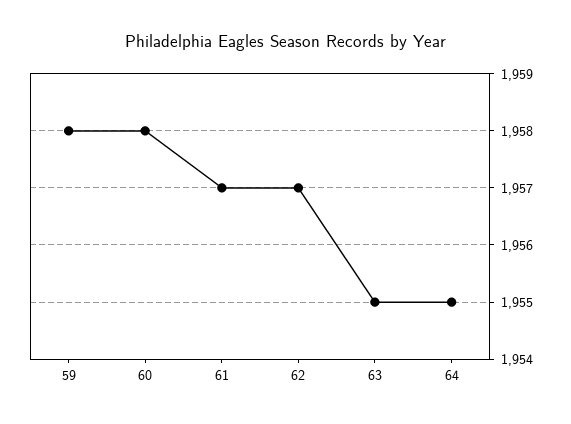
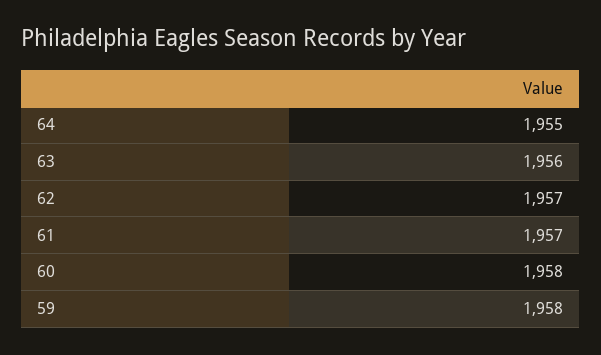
  {
    "59": 1958,
    "60": 1958,
    "61": 1957,
    "62": 1957,
-   "63": 1955,
+   "63": 1956,
    "64": 1955
  }

